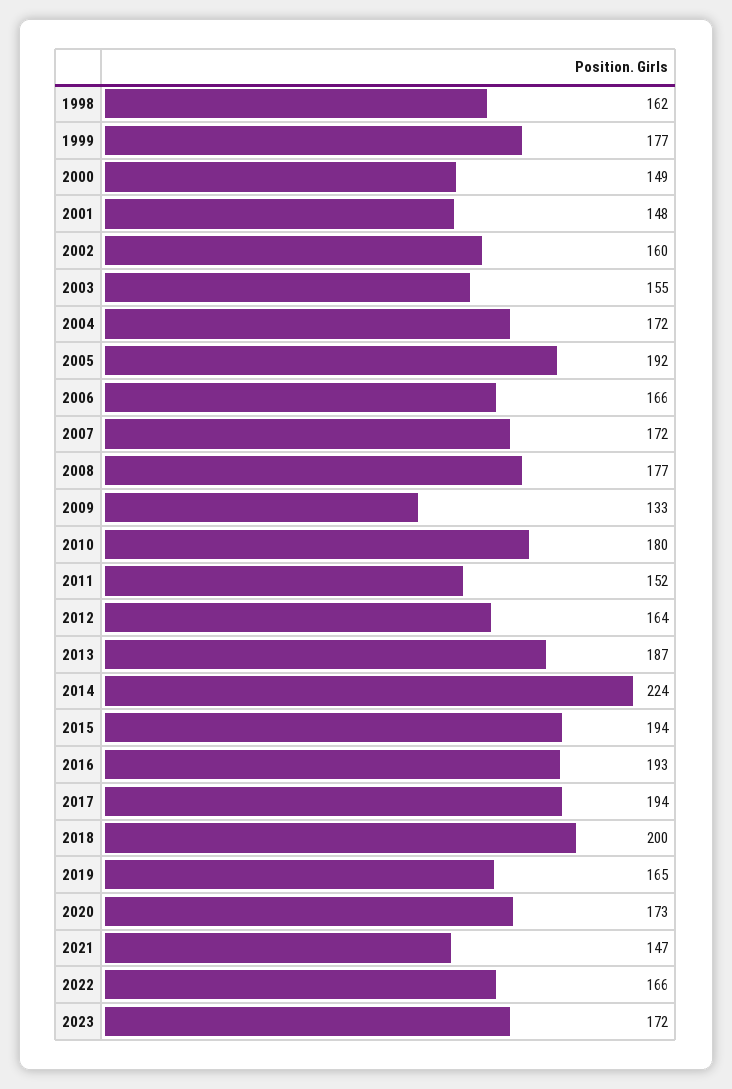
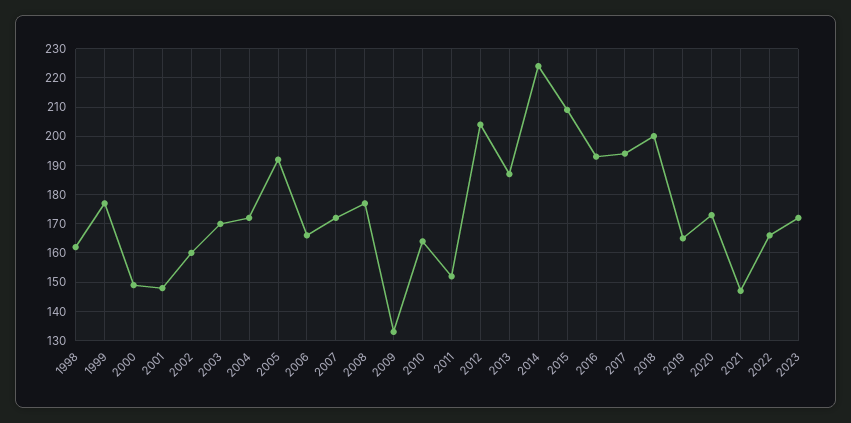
  {
    "1998": 162,
    "1999": 177,
    "2000": 149,
    "2001": 148,
    "2002": 160,
-   "2003": 155,
+   "2003": 170,
    "2004": 172,
    "2005": 192,
    "2006": 166,
    "2007": 172,
    "2008": 177,
    "2009": 133,
-   "2010": 180,
+   "2010": 165,
    "2011": 152,
-   "2012": 164,
+   "2012": 205,
    "2013": 187,
    "2014": 224,
-   "2015": 194,
+   "2015": 210,
    "2016": 193,
    "2017": 194,
    "2018": 200,
    "2019": 165,
    "2020": 173,
    "2021": 147,
    "2022": 166,
    "2023": 172
  }

